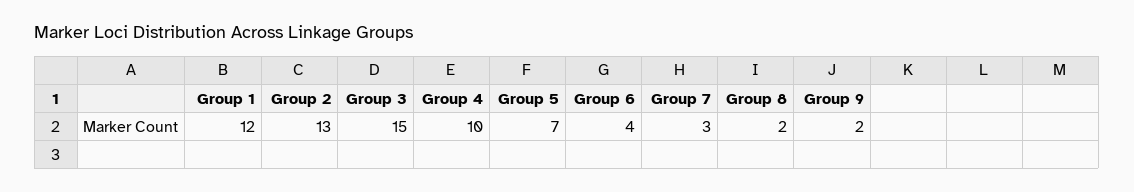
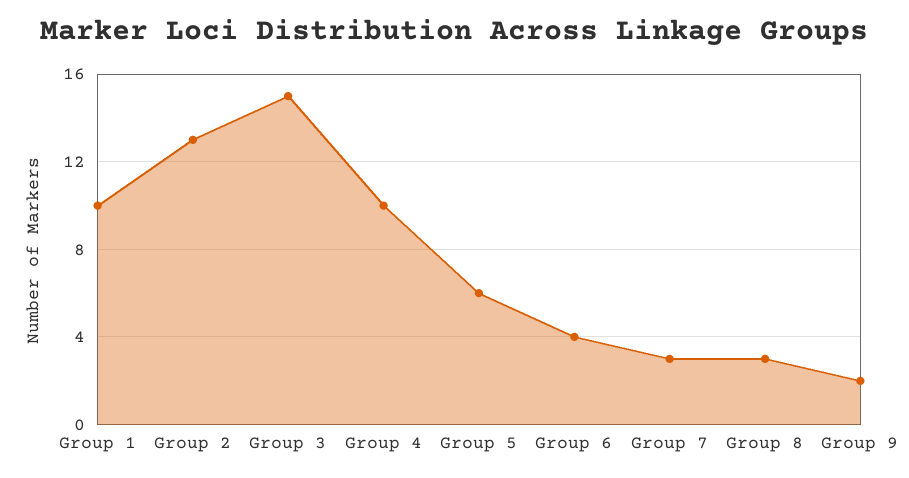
  {
-   "Group 1": 12,
+   "Group 1": 10,
    "Group 2": 13,
    "Group 3": 15,
    "Group 4": 10,
-   "Group 5": 7,
+   "Group 5": 6,
    "Group 6": 4,
    "Group 7": 3,
-   "Group 8": 2,
+   "Group 8": 3,
    "Group 9": 2
  }

